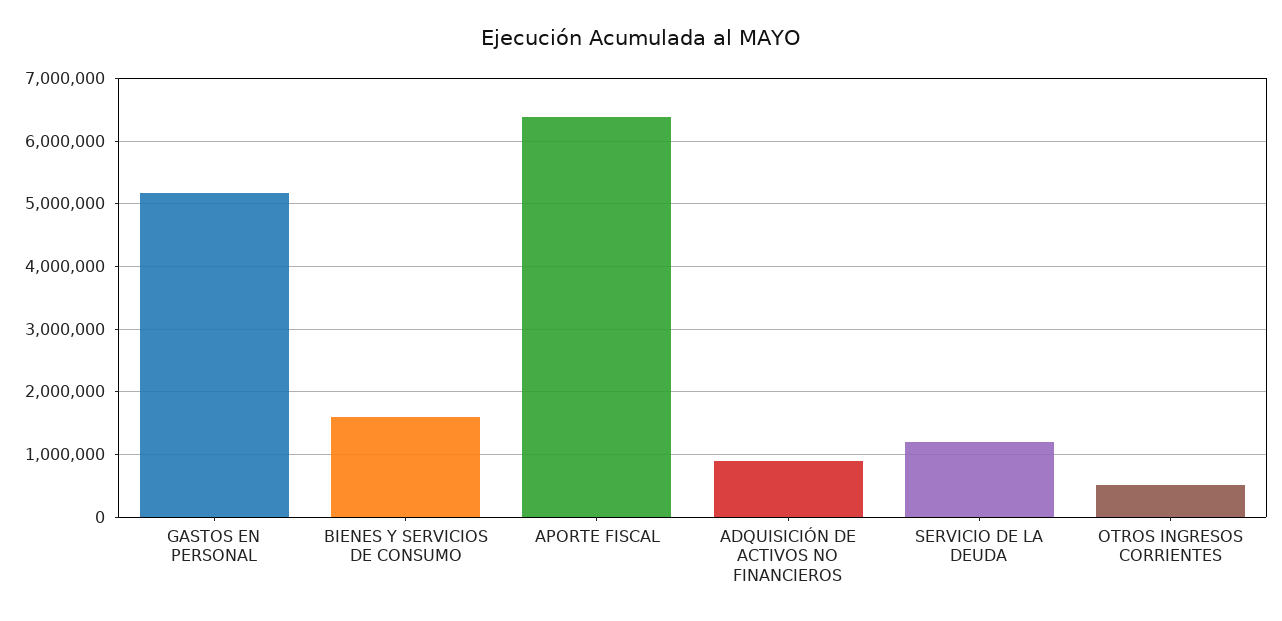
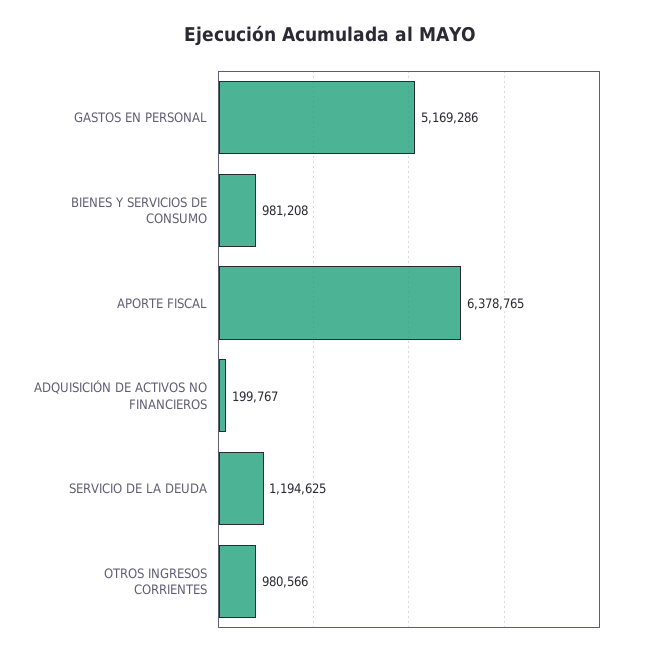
  {
    "GASTOS EN PERSONAL": 5169286,
-   "BIENES Y SERVICIOS DE CONSUMO": 1600000,
+   "BIENES Y SERVICIOS DE CONSUMO": 981208,
    "APORTE FISCAL": 6378765,
-   "ADQUISICIÓN DE ACTIVOS NO FINANCIEROS": 900000,
+   "ADQUISICIÓN DE ACTIVOS NO FINANCIEROS": 199767,
    "SERVICIO DE LA DEUDA": 1194625,
-   "OTROS INGRESOS CORRIENTES": 500000
+   "OTROS INGRESOS CORRIENTES": 980566
  }

